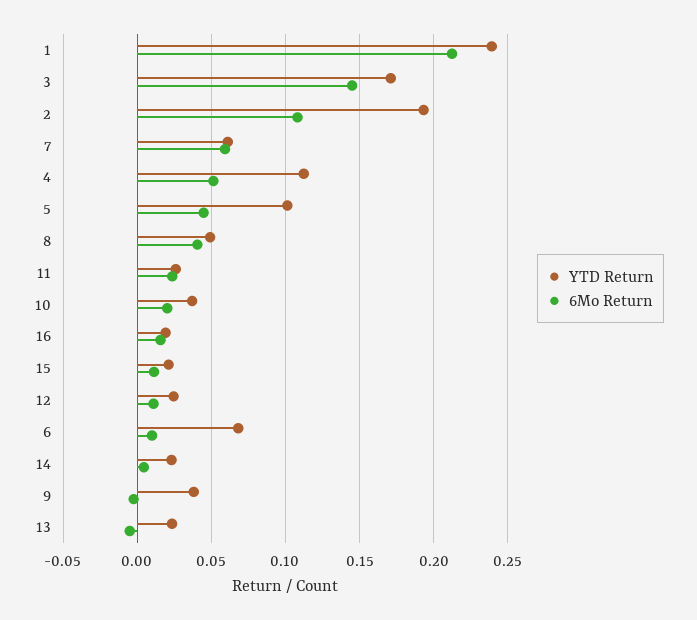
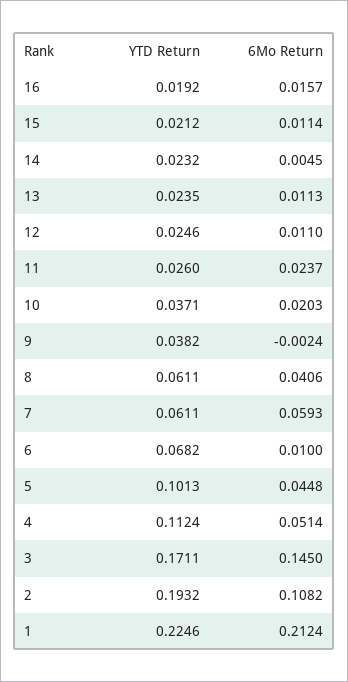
  {
    "YTD Return": {
-     "1": 0.24,
+     "1": 0.2246,
      "3": 0.1711,
      "2": 0.1932,
      "7": 0.0611,
      "4": 0.1124,
      "5": 0.1013,
-     "8": 0.05,
+     "8": 0.0611,
      "11": 0.026,
      "10": 0.0371,
      "16": 0.0192,
      "15": 0.0212,
      "12": 0.0246,
      "6": 0.0682,
      "14": 0.0232,
      "9": 0.0382,
      "13": 0.0235
    },
    "6Mo Return": {
      "1": 0.2124,
      "3": 0.145,
      "2": 0.1082,
      "7": 0.0593,
      "4": 0.0514,
      "5": 0.0448,
      "8": 0.0406,
      "11": 0.0237,
      "10": 0.0203,
      "16": 0.0157,
      "15": 0.0114,
      "12": 0.011,
      "6": 0.01,
      "14": 0.0045,
      "9": -0.0024,
-     "13": -0.005
+     "13": 0.0113
    }
  }

